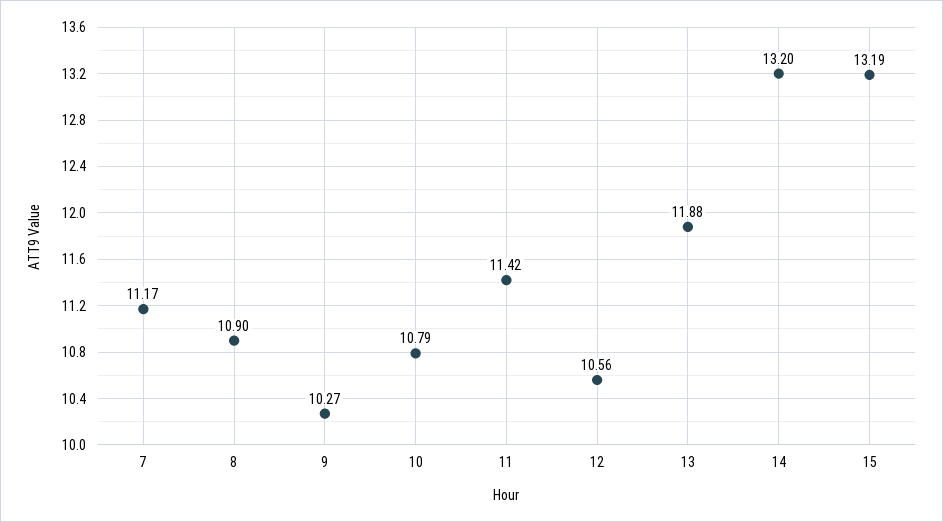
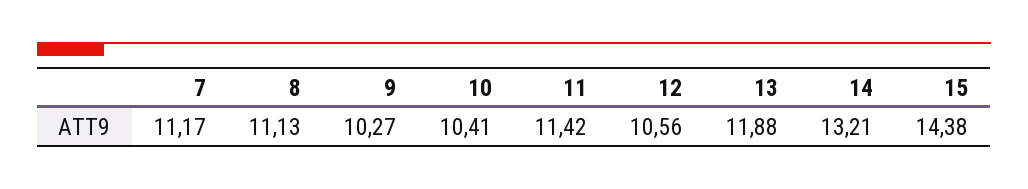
  {
    "7": 11.17,
-   "8": 10.9,
+   "8": 11.13,
    "9": 10.27,
-   "10": 10.79,
+   "10": 10.41,
    "11": 11.42,
    "12": 10.56,
    "13": 11.88,
-   "14": 13.2,
+   "14": 13.21,
-   "15": 13.19
+   "15": 14.38
  }

